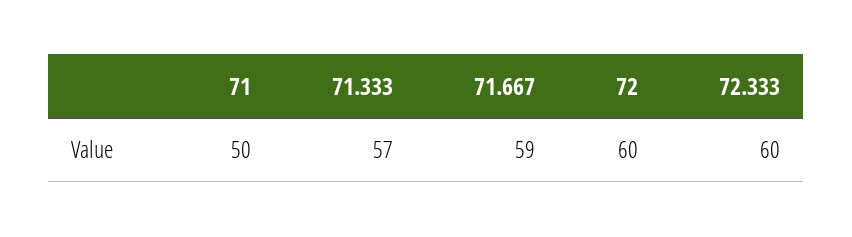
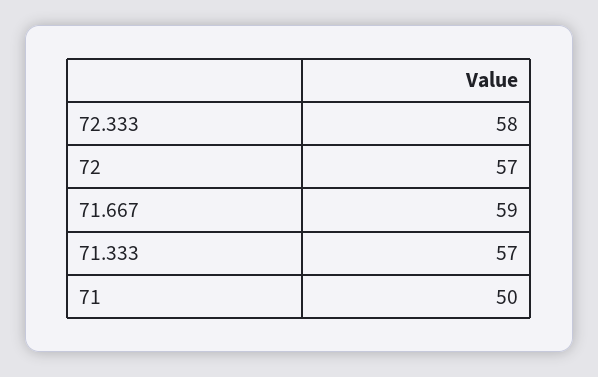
  {
    "71": 50,
    "71.333": 57,
    "71.667": 59,
-   "72": 60,
+   "72": 57,
-   "72.333": 60
+   "72.333": 58
  }

